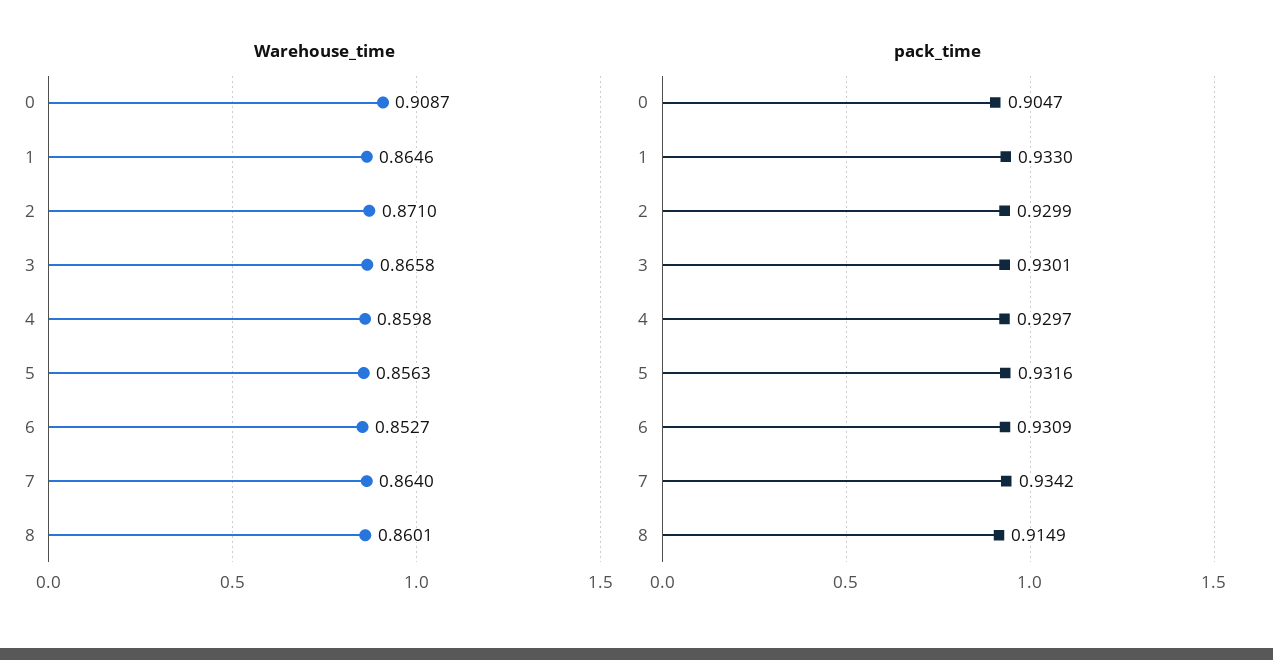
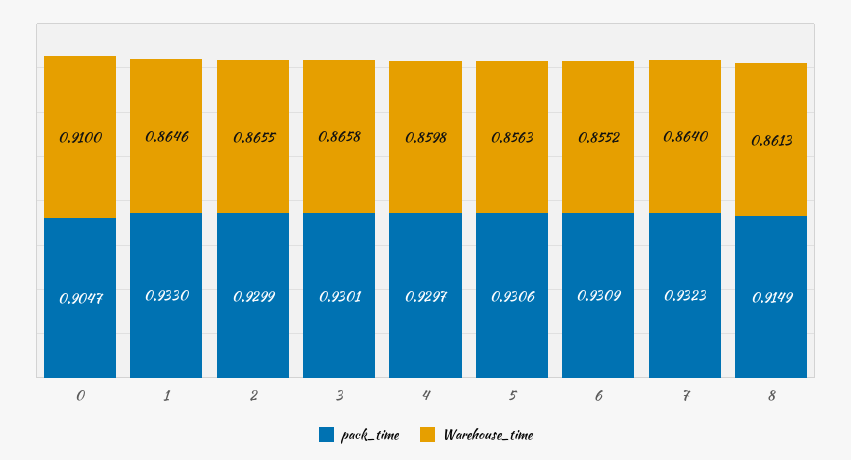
  {
    "Warehouse_time": {
-     "0": 0.9087,
+     "0": 0.91,
      "1": 0.8646,
-     "2": 0.871,
+     "2": 0.8655,
      "3": 0.8658,
      "4": 0.8598,
      "5": 0.8563,
-     "6": 0.8527,
+     "6": 0.8552,
      "7": 0.864,
-     "8": 0.8601
+     "8": 0.8613
    },
    "pack_time": {
      "0": 0.9047,
      "1": 0.933,
      "2": 0.9299,
      "3": 0.9301,
      "4": 0.9297,
-     "5": 0.9316,
+     "5": 0.9306,
      "6": 0.9309,
-     "7": 0.9342,
+     "7": 0.9323,
      "8": 0.9149
    }
  }

